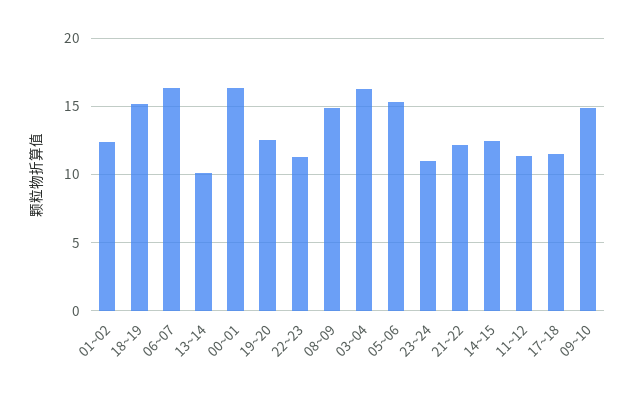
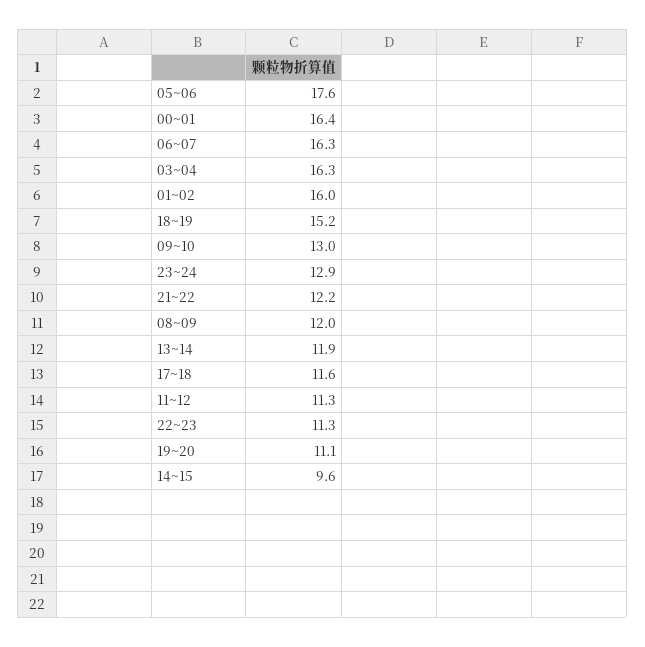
  {
-   "01~02": 12.5,
+   "01~02": 16,
    "18~19": 15.2,
    "06~07": 16.3,
-   "13~14": 10,
+   "13~14": 11.9,
    "00~01": 16.4,
-   "19~20": 12.5,
+   "19~20": 11.1,
    "22~23": 11.3,
-   "08~09": 15,
+   "08~09": 12,
    "03~04": 16.3,
-   "05~06": 15.5,
+   "05~06": 17.6,
-   "23~24": 11,
+   "23~24": 12.9,
    "21~22": 12.2,
-   "14~15": 12.5,
+   "14~15": 9.6,
    "11~12": 11.3,
    "17~18": 11.6,
-   "09~10": 15
+   "09~10": 13
  }

